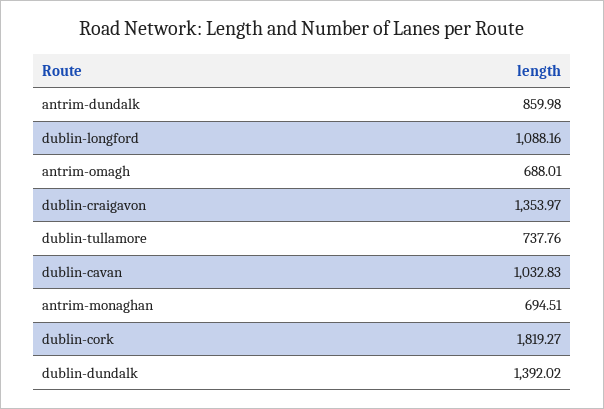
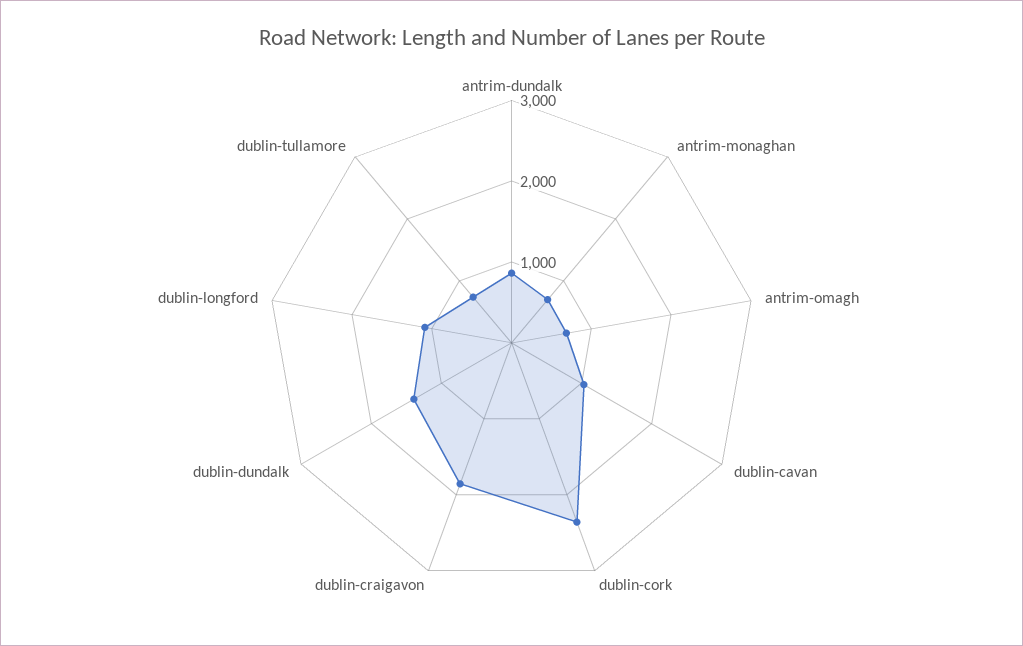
  {
    "antrim-dundalk": 859.98,
    "dublin-longford": 1088.16,
    "antrim-omagh": 688.01,
-   "dublin-craigavon": 1353.97,
+   "dublin-craigavon": 1800,
    "dublin-tullamore": 737.76,
    "dublin-cavan": 1032.83,
    "antrim-monaghan": 694.51,
-   "dublin-cork": 1819.27,
+   "dublin-cork": 2400,
    "dublin-dundalk": 1392.02
  }

